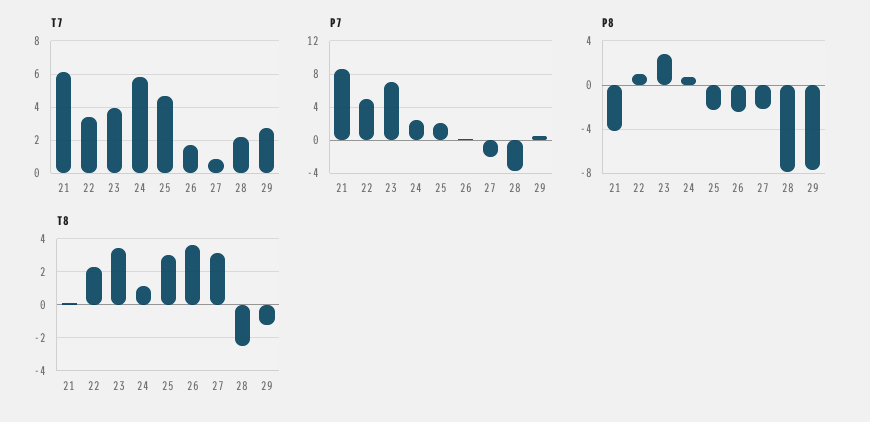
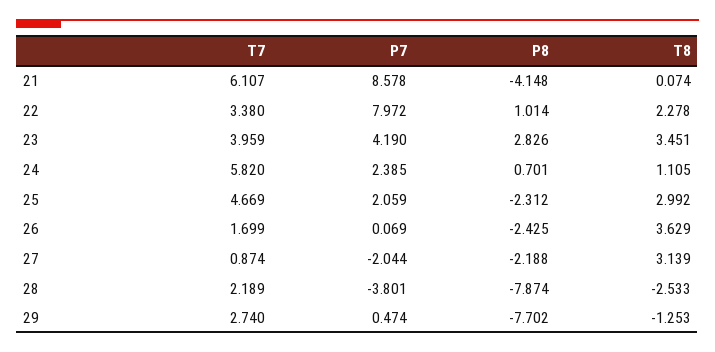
  {
    "T7": {
      "21": 6.107,
      "22": 3.38,
      "23": 3.959,
      "24": 5.82,
      "25": 4.669,
      "26": 1.699,
      "27": 0.874,
      "28": 2.189,
      "29": 2.74
    },
    "P7": {
      "21": 8.578,
-     "22": 5,
+     "22": 7.972,
-     "23": 7,
+     "23": 4.19,
      "24": 2.385,
      "25": 2.059,
      "26": 0.069,
      "27": -2.044,
      "28": -3.801,
      "29": 0.474
    },
    "P8": {
      "21": -4.148,
      "22": 1.014,
      "23": 2.826,
      "24": 0.701,
      "25": -2.312,
      "26": -2.425,
      "27": -2.188,
      "28": -7.874,
      "29": -7.702
    },
    "T8": {
      "21": 0.074,
      "22": 2.278,
      "23": 3.451,
      "24": 1.105,
      "25": 2.992,
      "26": 3.629,
      "27": 3.139,
      "28": -2.533,
      "29": -1.253
    }
  }

